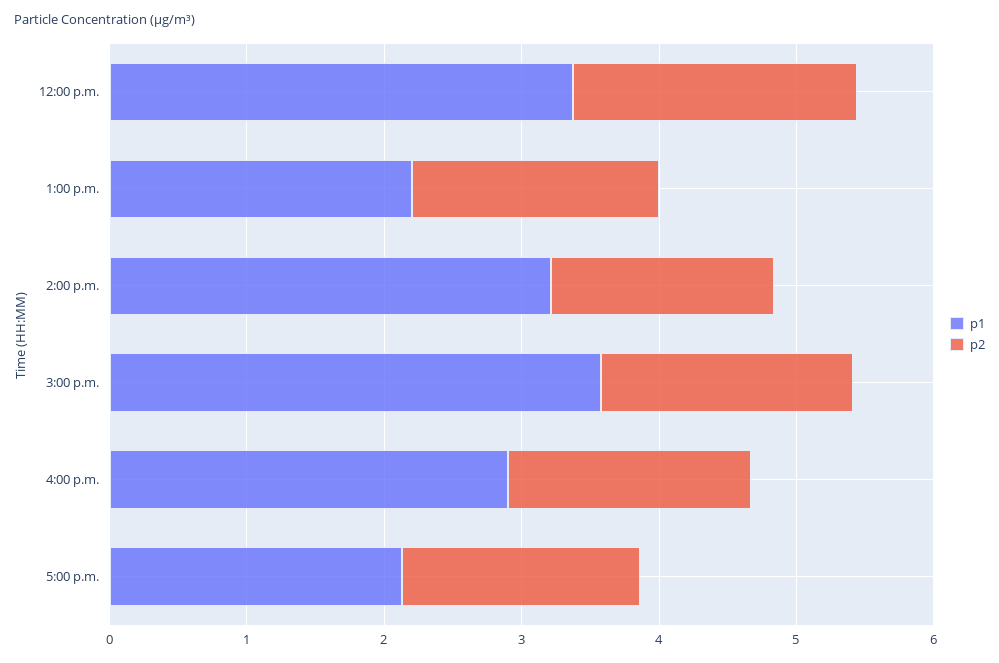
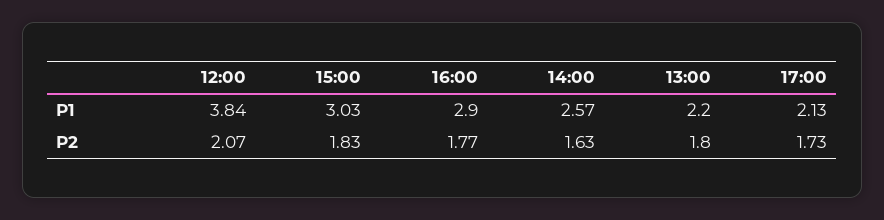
  {
    "p1": {
-     "12:00 p.m.": 3.4,
+     "12:00 p.m.": 3.84,
      "1:00 p.m.": 2.2,
-     "2:00 p.m.": 3.2,
+     "2:00 p.m.": 2.57,
-     "3:00 p.m.": 3.6,
+     "3:00 p.m.": 3.03,
      "4:00 p.m.": 2.9,
      "5:00 p.m.": 2.13
    },
    "p2": {
      "12:00 p.m.": 2.07,
      "1:00 p.m.": 1.8,
      "2:00 p.m.": 1.63,
      "3:00 p.m.": 1.83,
      "4:00 p.m.": 1.77,
      "5:00 p.m.": 1.73
    }
  }

